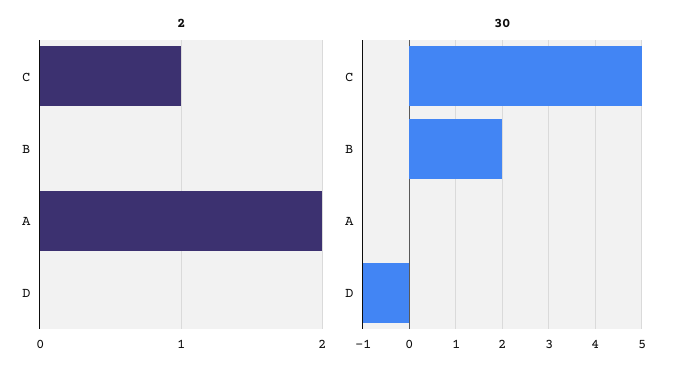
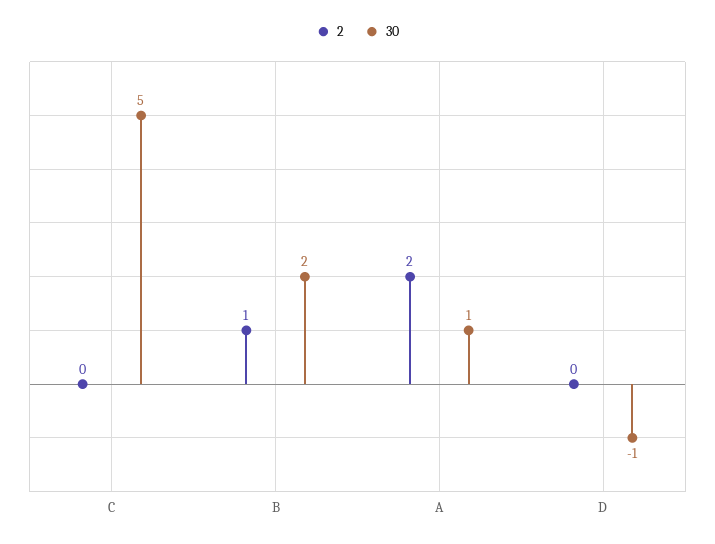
  {
    "2": {
-     "C": 1,
+     "C": 0,
-     "B": 0,
+     "B": 1,
      "A": 2,
      "D": 0
    },
    "30": {
      "C": 5,
      "B": 2,
-     "A": 0,
+     "A": 1,
      "D": -1
    }
  }

